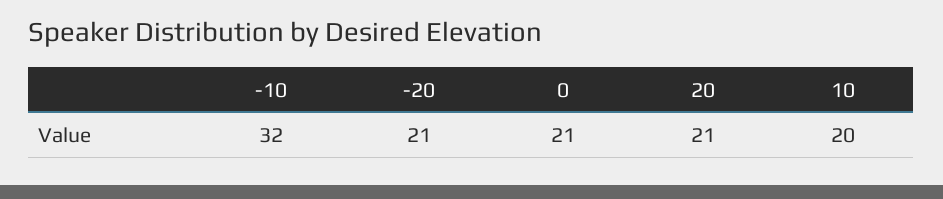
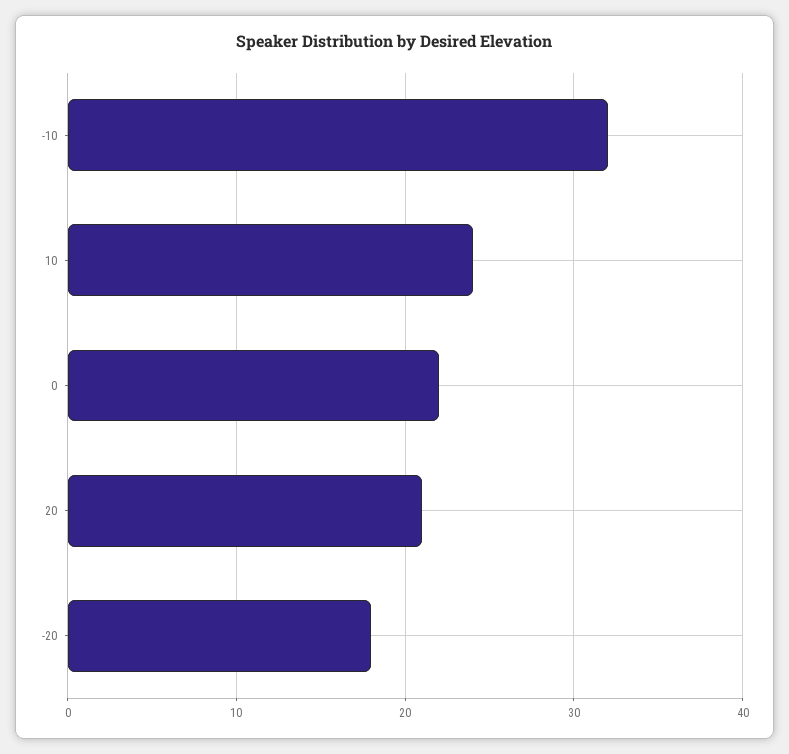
  {
    "-10": 32,
-   "-20": 21,
+   "-20": 18,
-   "0": 21,
+   "0": 22,
    "20": 21,
-   "10": 20
+   "10": 24
  }

